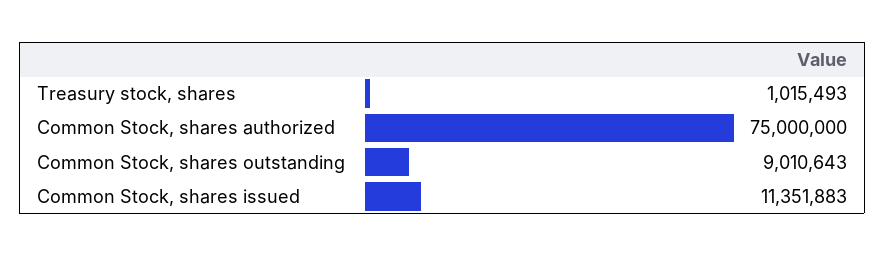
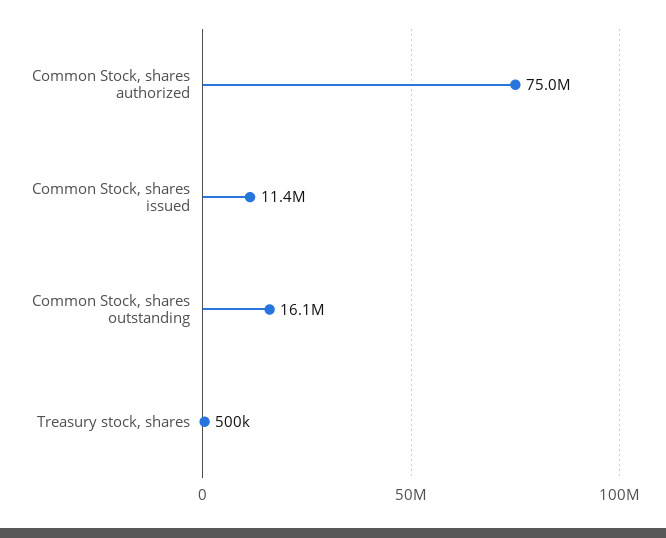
  {
-   "Treasury stock, shares": 1015493,
+   "Treasury stock, shares": 500000,
    "Common Stock, shares authorized": 75000000,
-   "Common Stock, shares outstanding": 9010643,
+   "Common Stock, shares outstanding": 16100000,
    "Common Stock, shares issued": 11351883
  }

